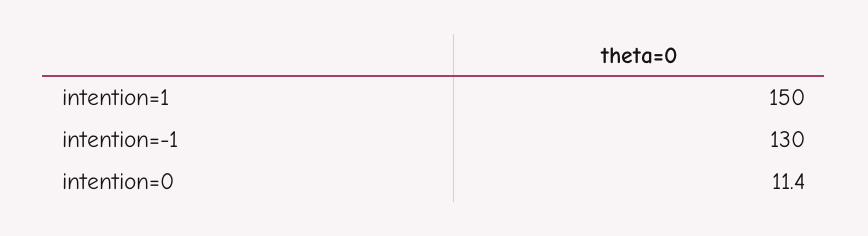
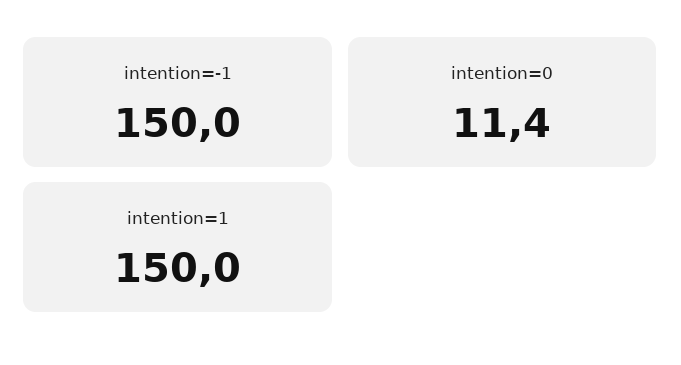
  {
    "intention=1": 150,
-   "intention=-1": 130,
+   "intention=-1": 150,
    "intention=0": 11.4
  }

